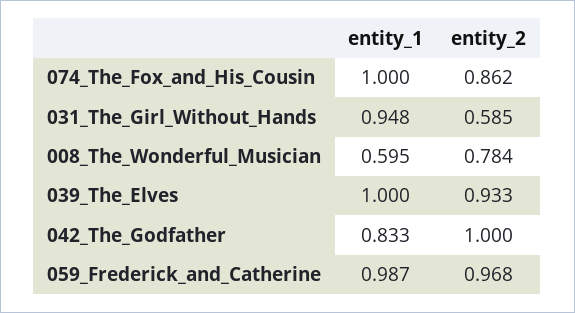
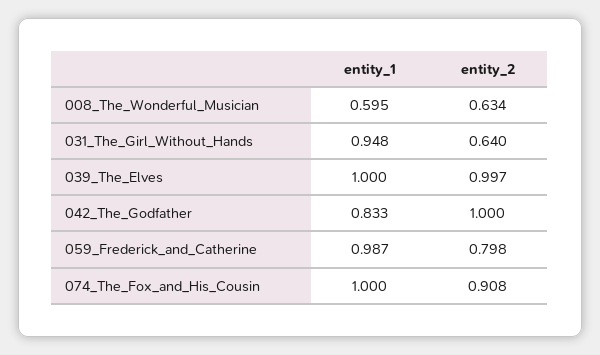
  {
    "entity_1": {
      "074_The_Fox_and_His_Cousin": 1,
      "031_The_Girl_Without_Hands": 0.948,
      "008_The_Wonderful_Musician": 0.595,
      "039_The_Elves": 1,
      "042_The_Godfather": 0.833,
      "059_Frederick_and_Catherine": 0.987
    },
    "entity_2": {
-     "074_The_Fox_and_His_Cousin": 0.862,
+     "074_The_Fox_and_His_Cousin": 0.908,
-     "031_The_Girl_Without_Hands": 0.585,
+     "031_The_Girl_Without_Hands": 0.64,
-     "008_The_Wonderful_Musician": 0.784,
+     "008_The_Wonderful_Musician": 0.634,
-     "039_The_Elves": 0.933,
+     "039_The_Elves": 0.997,
      "042_The_Godfather": 1,
-     "059_Frederick_and_Catherine": 0.968
+     "059_Frederick_and_Catherine": 0.798
    }
  }

